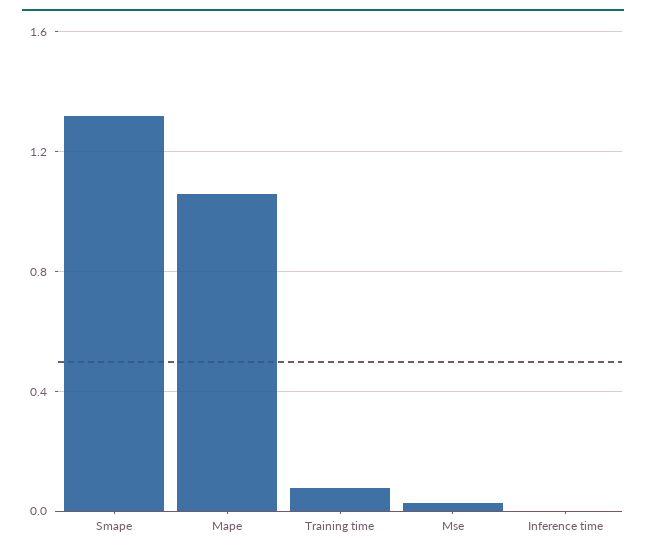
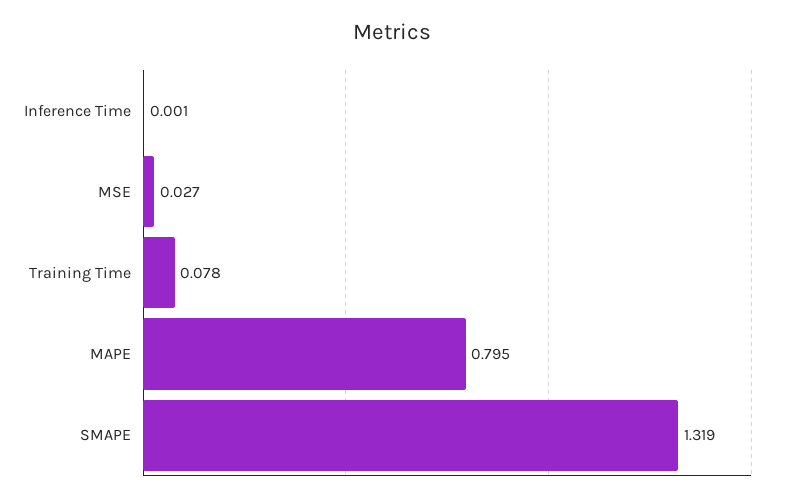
  {
    "Smape": 1.319,
-   "Mape": 1.05,
+   "Mape": 0.795,
    "Training time": 0.078,
    "Mse": 0.027,
    "Inference time": 0.001
  }

